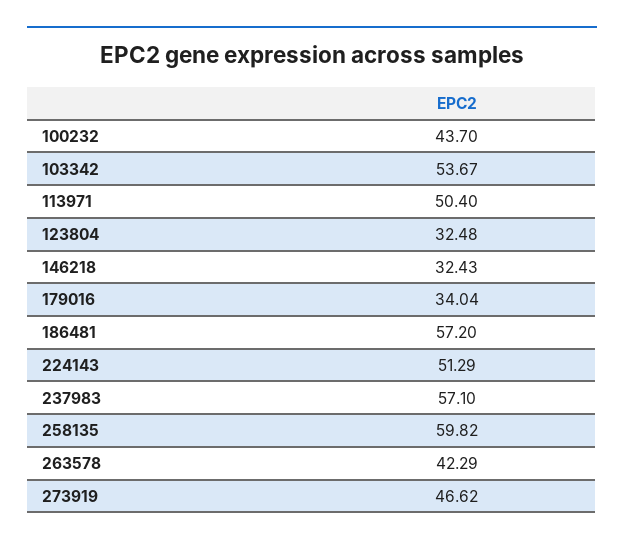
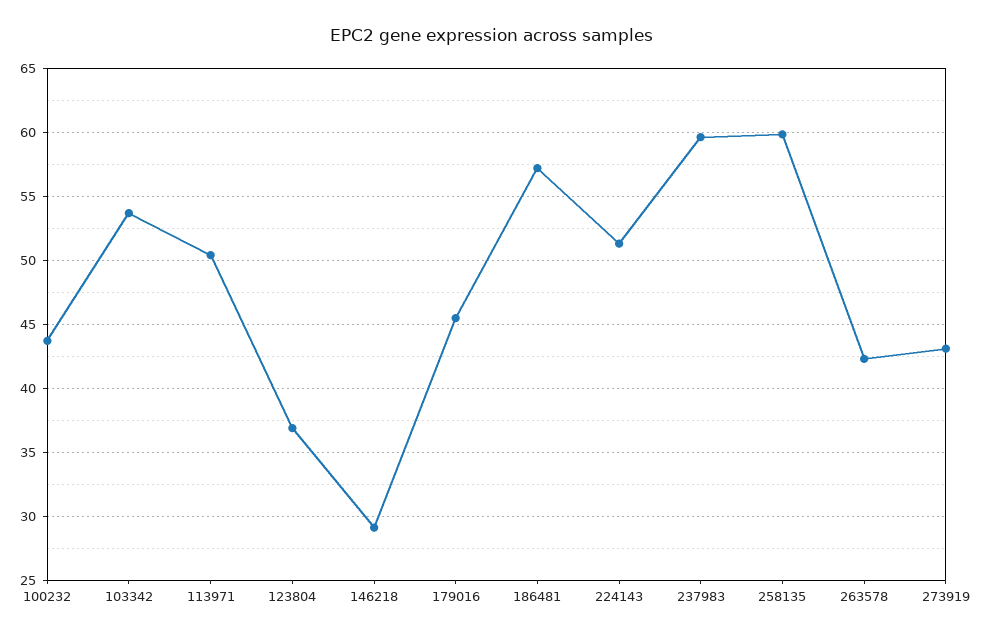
  {
    "100232": 43.7,
    "103342": 53.67,
    "113971": 50.4,
-   "123804": 32.48,
+   "123804": 37,
-   "146218": 32.43,
+   "146218": 29,
-   "179016": 34.04,
+   "179016": 45.5,
    "186481": 57.2,
    "224143": 51.29,
-   "237983": 57.1,
+   "237983": 59.5,
    "258135": 59.82,
    "263578": 42.29,
-   "273919": 46.62
+   "273919": 43
  }

